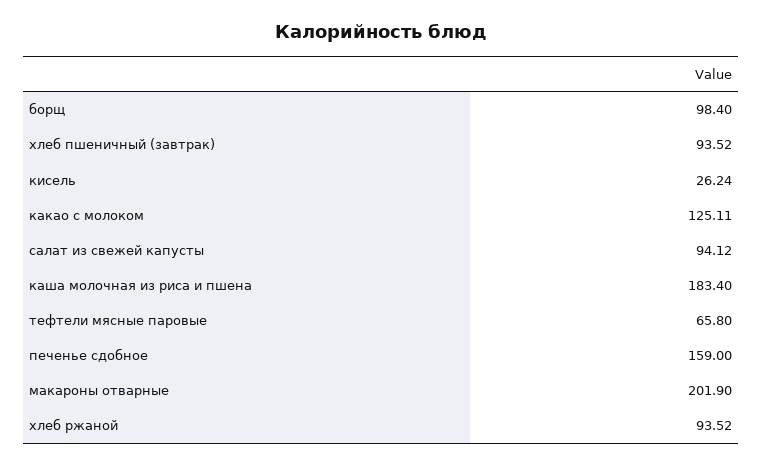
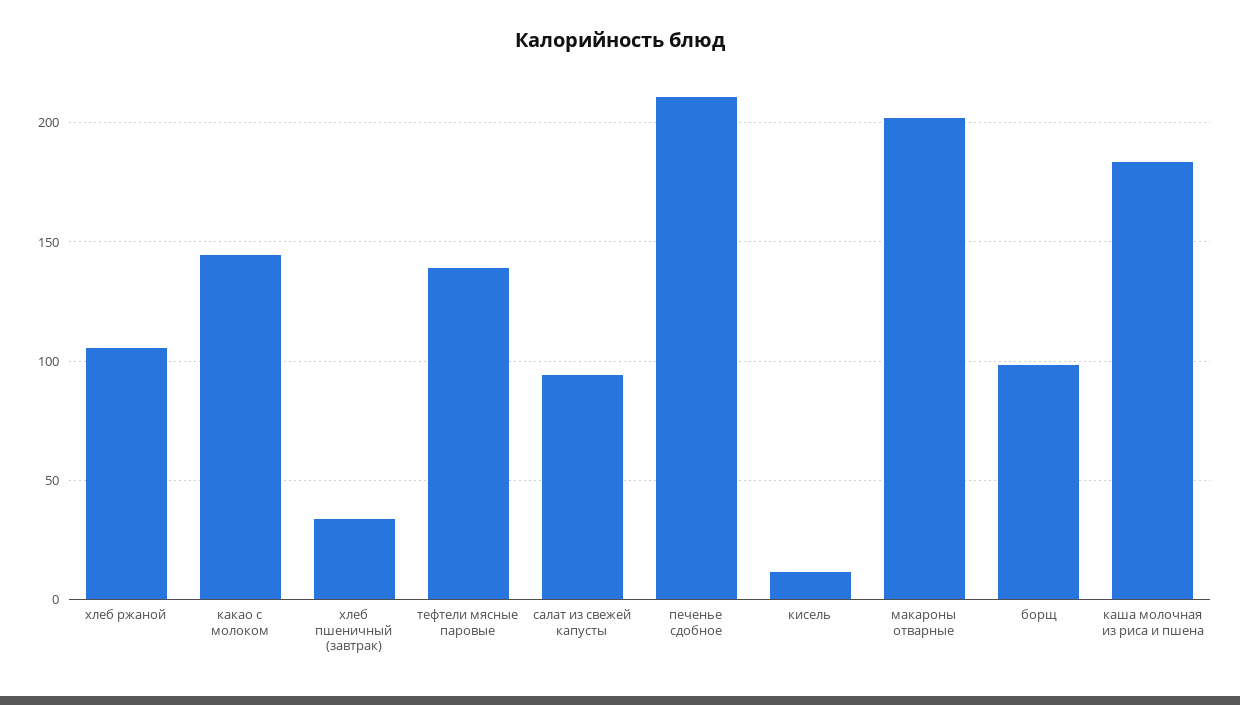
  {
    "борщ": 98.4,
-   "хлеб пшеничный (завтрак)": 93.52,
+   "хлеб пшеничный (завтрак)": 35,
-   "кисель": 26.24,
+   "кисель": 10,
-   "какао с молоком": 125.11,
+   "какао с молоком": 145,
    "салат из свежей капусты": 94.12,
    "каша молочная из риса и пшена": 183.4,
-   "тефтели мясные паровые": 65.8,
+   "тефтели мясные паровые": 140,
-   "печенье сдобное": 159,
+   "печенье сдобное": 210,
    "макароны отварные": 201.9,
-   "хлеб ржаной": 93.52
+   "хлеб ржаной": 105
  }

